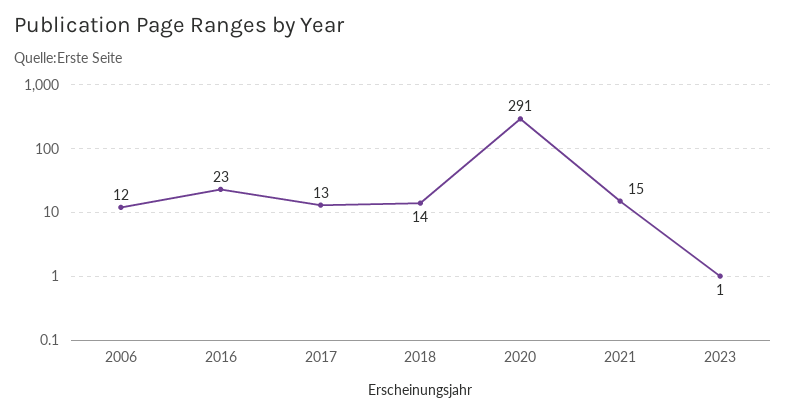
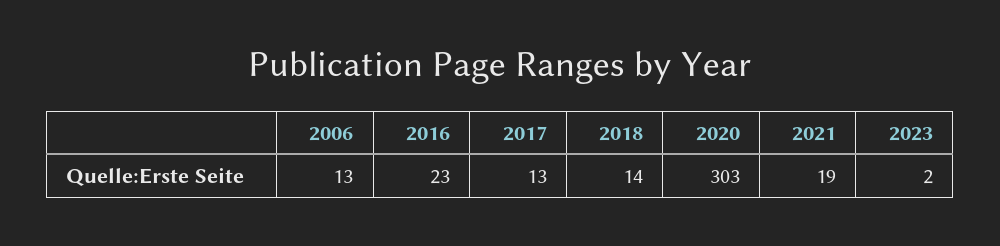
  {
-   "2006": 12,
+   "2006": 13,
    "2016": 23,
    "2017": 13,
    "2018": 14,
-   "2020": 291,
+   "2020": 303,
-   "2021": 15,
+   "2021": 19,
-   "2023": 1
+   "2023": 2
  }

